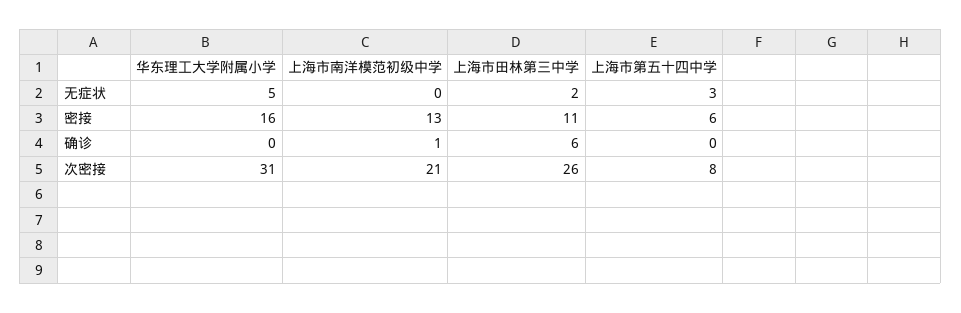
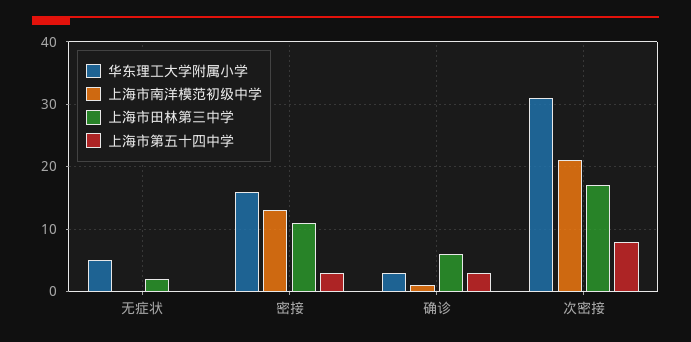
  {
    "华东理工大学附属小学": {
      "无症状": 5,
      "密接": 16,
-     "确诊": 0,
+     "确诊": 3,
      "次密接": 31
    },
    "上海市南洋模范初级中学": {
      "无症状": 0,
      "密接": 13,
      "确诊": 1,
      "次密接": 21
    },
    "上海市田林第三中学": {
      "无症状": 2,
      "密接": 11,
      "确诊": 6,
-     "次密接": 26
+     "次密接": 17
    },
    "上海市第五十四中学": {
-     "无症状": 3,
+     "无症状": 0,
-     "密接": 6,
+     "密接": 3,
-     "确诊": 0,
+     "确诊": 3,
      "次密接": 8
    }
  }

